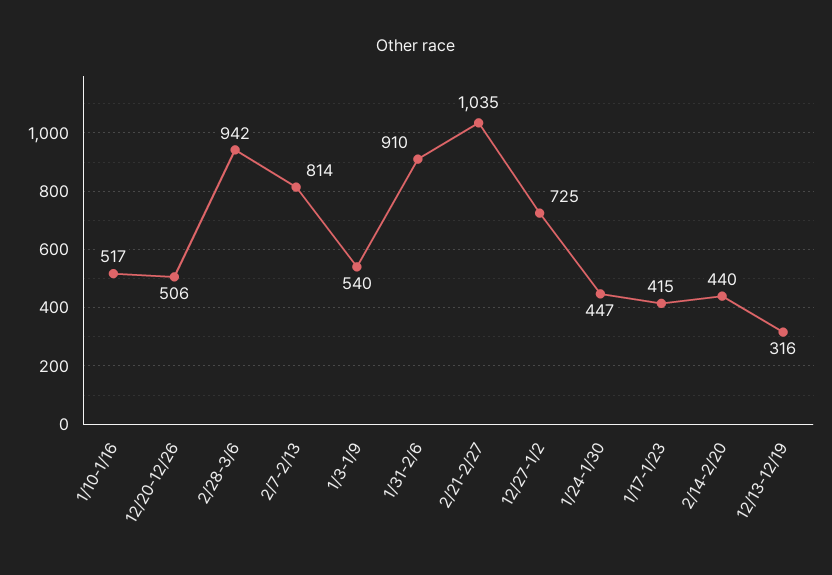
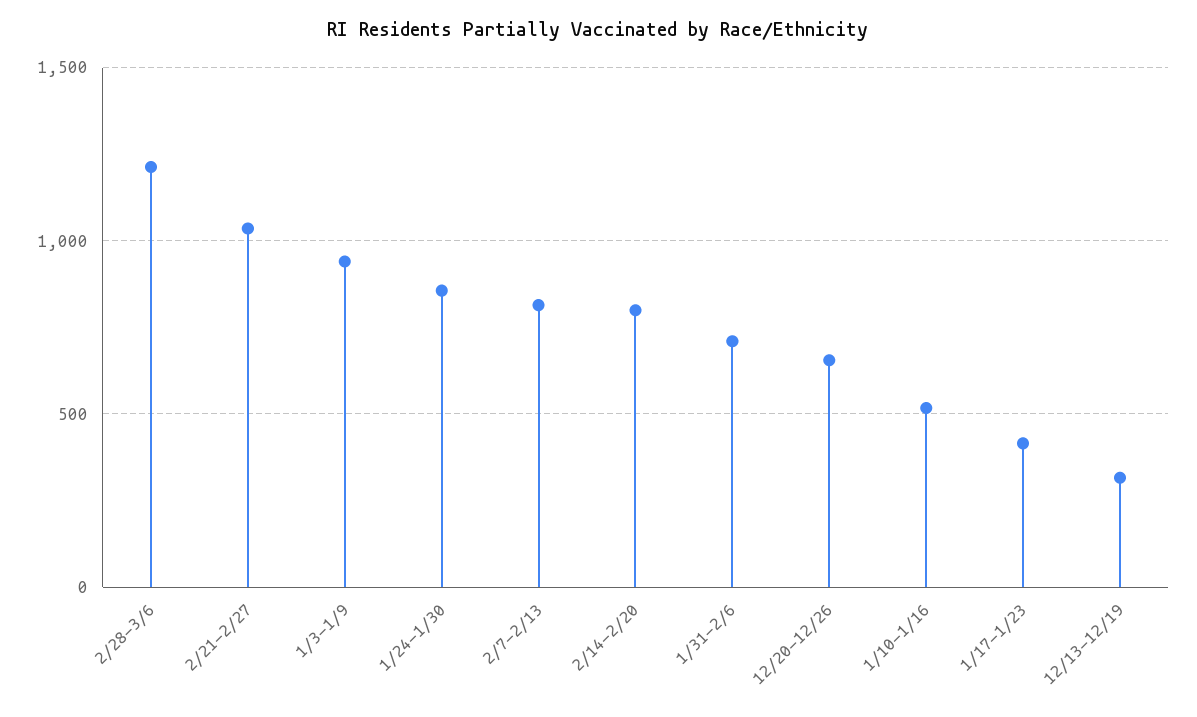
  {
    "1/10-1/16": 517,
-   "12/20-12/26": 506,
+   "12/20-12/26": 650,
-   "2/28-3/6": 942,
+   "2/28-3/6": 1200,
    "2/7-2/13": 814,
-   "1/3-1/9": 540,
+   "1/3-1/9": 950,
-   "1/31-2/6": 910,
+   "1/31-2/6": 700,
    "2/21-2/27": 1035,
-   "12/27-1/2": 725,
-   "1/24-1/30": 447,
+   "1/24-1/30": 850,
    "1/17-1/23": 415,
-   "2/14-2/20": 440,
+   "2/14-2/20": 800,
    "12/13-12/19": 316
  }

